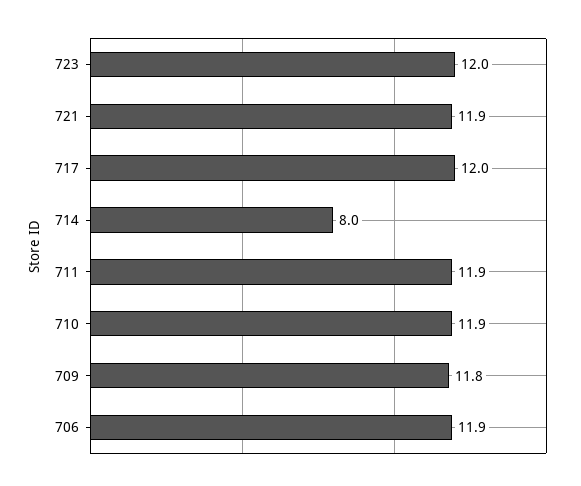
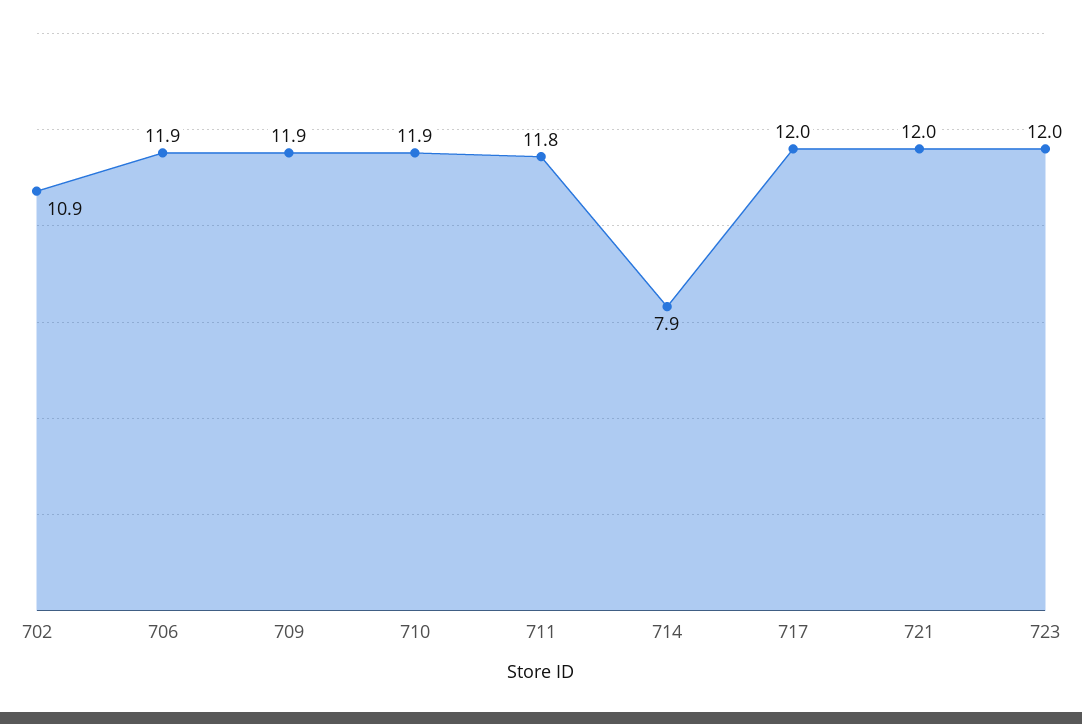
  {
    "723": 12,
-   "721": 11.9,
+   "721": 12,
    "717": 12,
-   "714": 8,
+   "714": 7.9,
-   "711": 11.9,
+   "711": 11.8,
    "710": 11.9,
-   "709": 11.8,
+   "709": 11.9,
-   "706": 11.9
+   "706": 11.9,
+   "702": 10.9
  }

